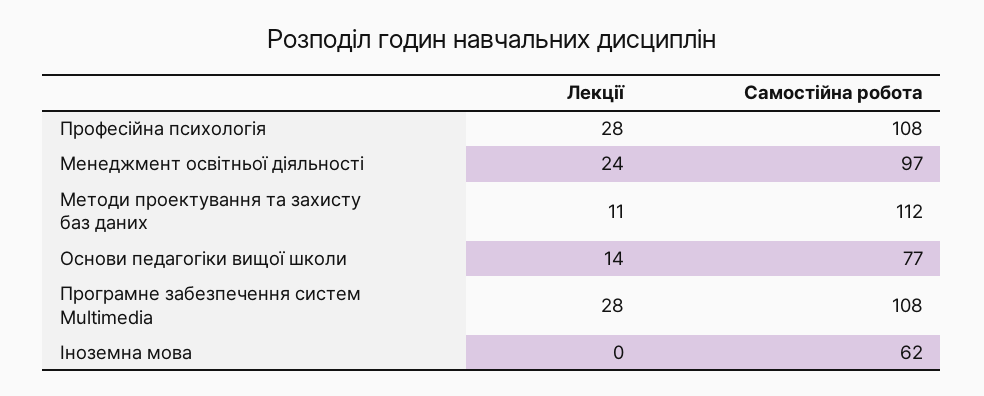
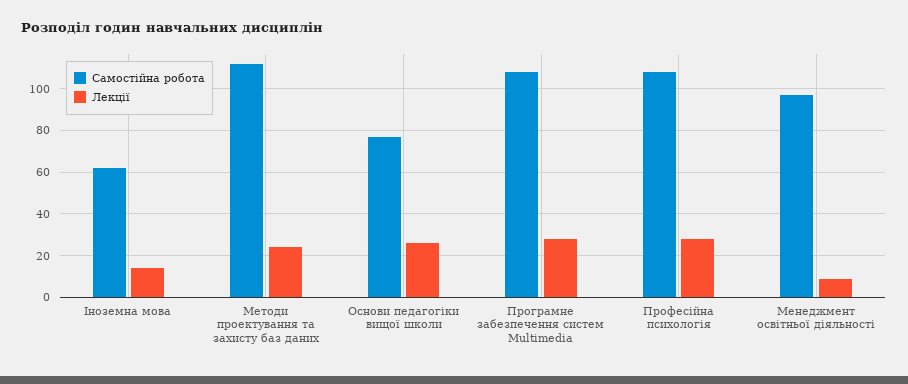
  {
    "Лекції": {
      "Професійна психологія": 28,
-     "Менеджмент освітньої діяльності": 24,
+     "Менеджмент освітньої діяльності": 10,
-     "Методи проектування та захисту баз даних": 11,
+     "Методи проектування та захисту баз даних": 25,
-     "Основи педагогіки вищої школи": 14,
+     "Основи педагогіки вищої школи": 25,
      "Програмне забезпечення систем Multimedia": 28,
-     "Іноземна мова": 0
+     "Іноземна мова": 15
    },
    "Самостійна робота": {
      "Професійна психологія": 108,
      "Менеджмент освітньої діяльності": 97,
      "Методи проектування та захисту баз даних": 112,
      "Основи педагогіки вищої школи": 77,
      "Програмне забезпечення систем Multimedia": 108,
      "Іноземна мова": 62
    }
  }

